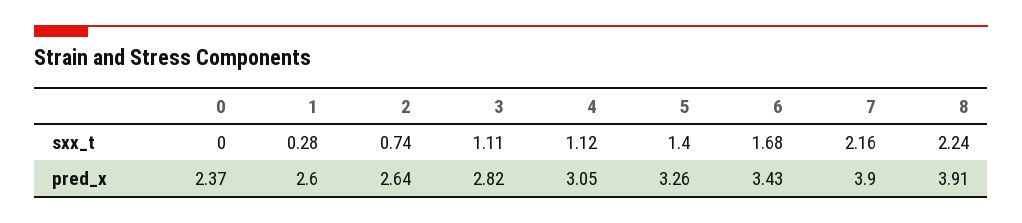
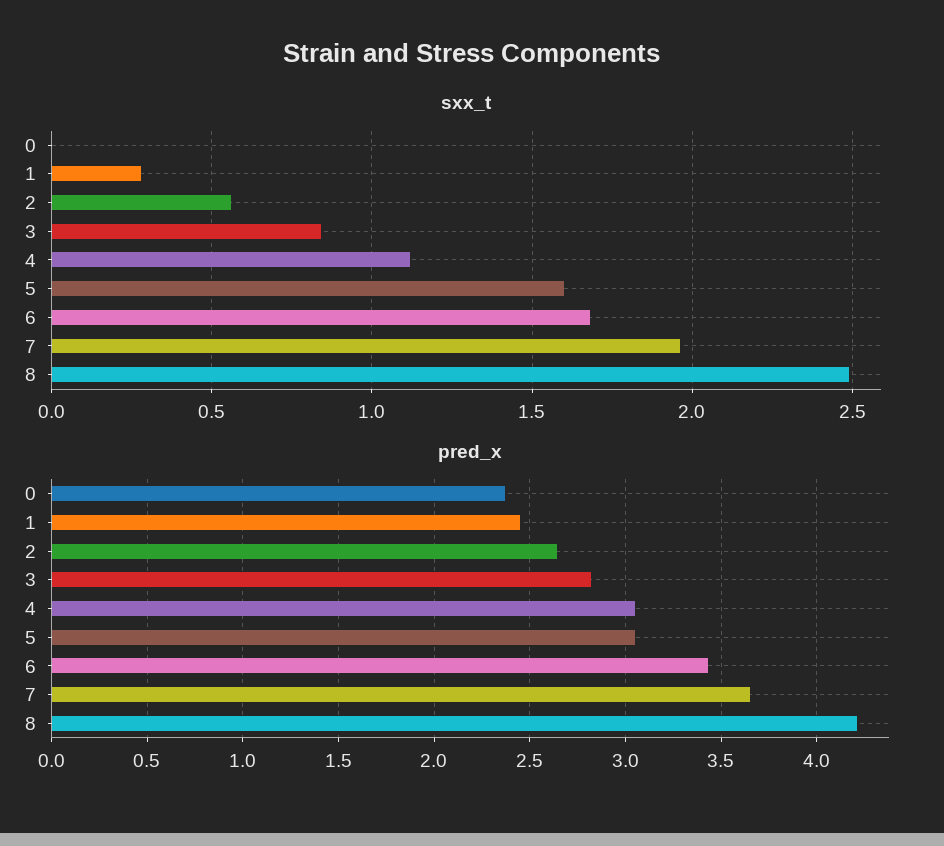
  {
    "sxx_t": {
      "0": 0,
      "1": 0.28,
-     "2": 0.74,
+     "2": 0.55,
-     "3": 1.11,
+     "3": 0.85,
      "4": 1.12,
-     "5": 1.4,
+     "5": 1.6,
      "6": 1.68,
-     "7": 2.16,
+     "7": 1.95,
-     "8": 2.24
+     "8": 2.5
    },
    "pred_x": {
      "0": 2.37,
-     "1": 2.6,
+     "1": 2.45,
      "2": 2.64,
      "3": 2.82,
      "4": 3.05,
-     "5": 3.26,
+     "5": 3.05,
      "6": 3.43,
-     "7": 3.9,
+     "7": 3.65,
-     "8": 3.91
+     "8": 4.2
    }
  }

